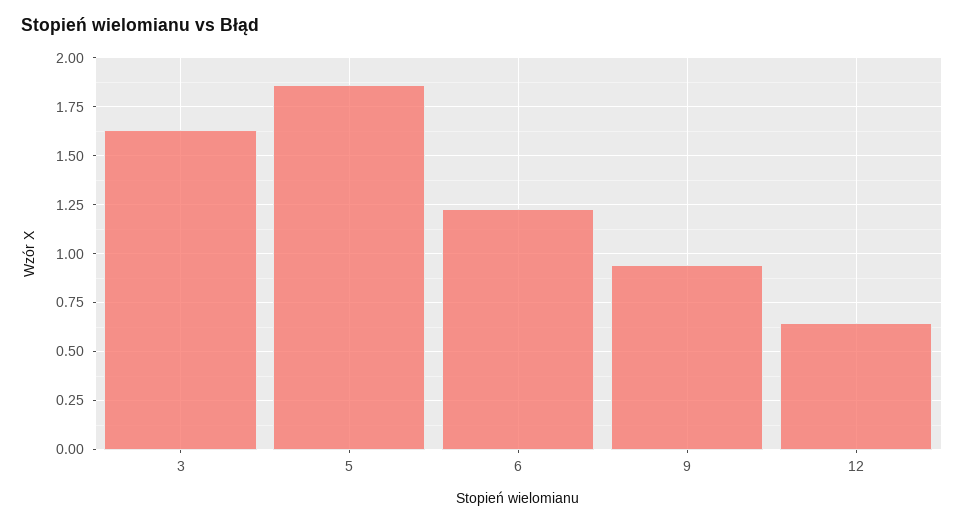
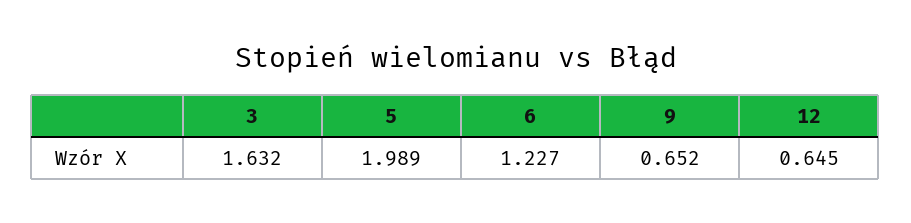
  {
    "3": 1.632,
-   "5": 1.85,
+   "5": 1.989,
    "6": 1.227,
-   "9": 0.95,
+   "9": 0.652,
    "12": 0.645
  }

